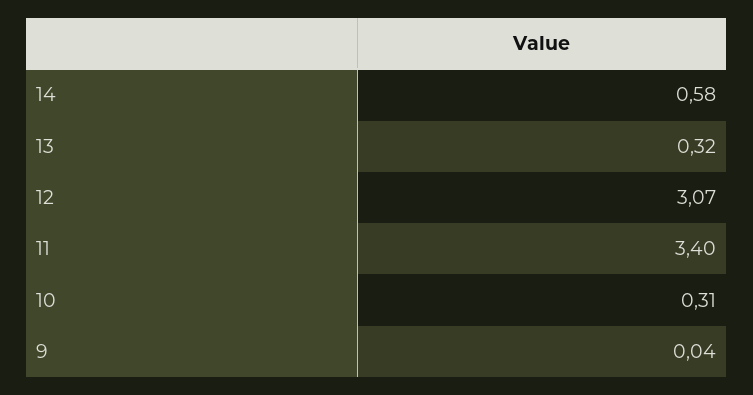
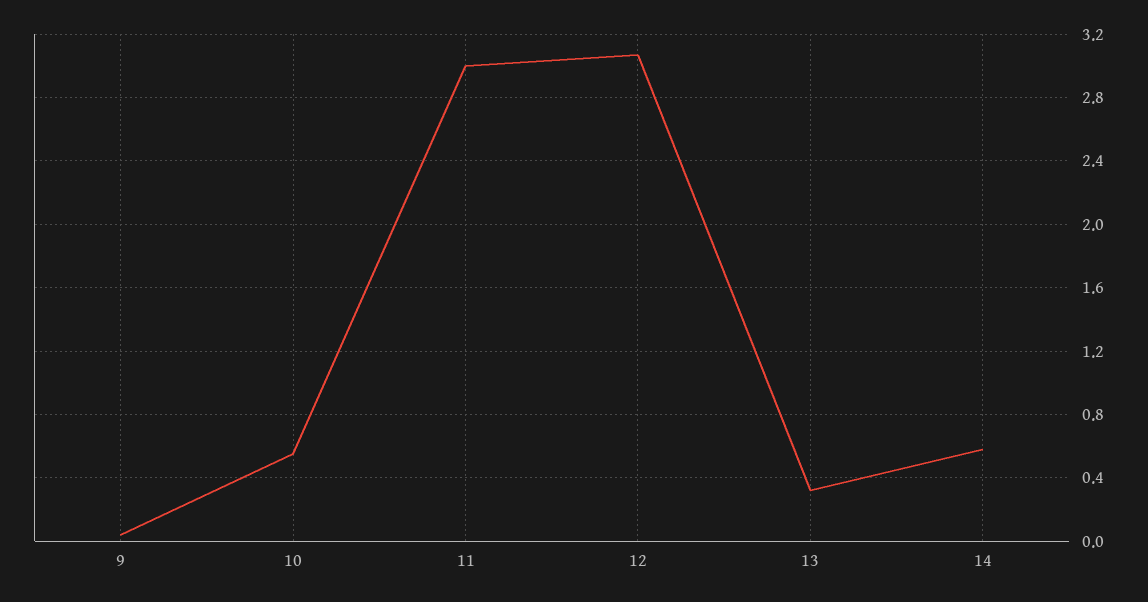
  {
    "14": 0.58,
    "13": 0.32,
    "12": 3.07,
-   "11": 3.4,
+   "11": 3,
-   "10": 0.31,
+   "10": 0.55,
    "9": 0.04
  }

